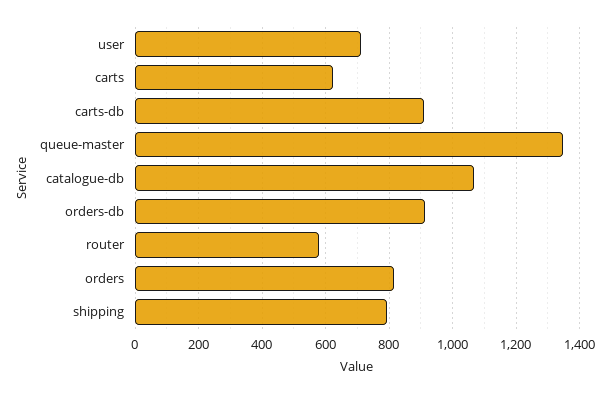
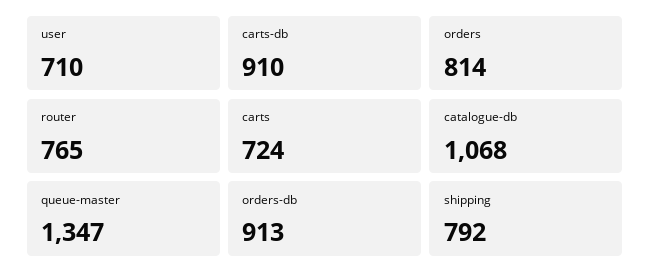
  {
    "user": 710,
-   "carts": 620,
+   "carts": 724,
    "carts-db": 910,
    "queue-master": 1347,
    "catalogue-db": 1068,
    "orders-db": 913,
-   "router": 580,
+   "router": 765,
    "orders": 814,
    "shipping": 792
  }

